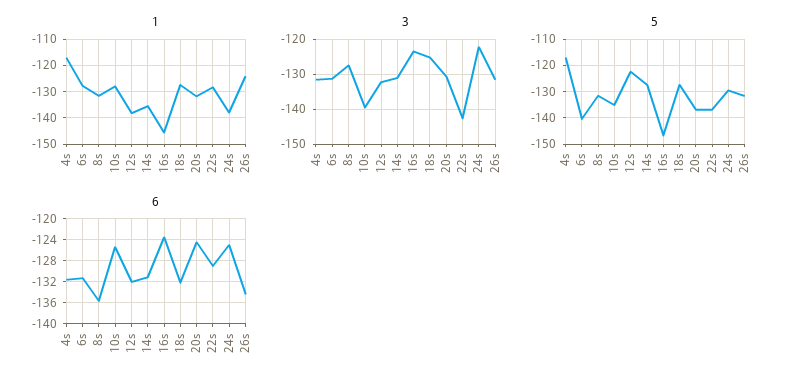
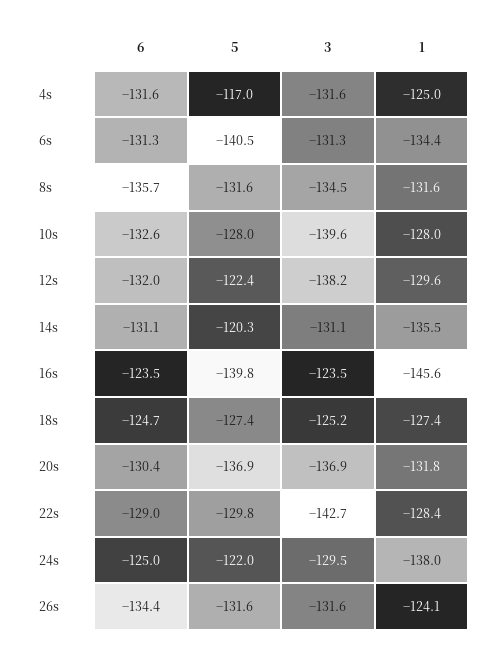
  {
    "1": {
-     "4s": -117.5,
+     "4s": -125,
-     "6s": -127.5,
+     "6s": -134.4,
      "8s": -131.6,
      "10s": -128,
-     "12s": -137.5,
+     "12s": -129.6,
      "14s": -135.5,
      "16s": -145.6,
      "18s": -127.4,
      "20s": -131.8,
      "22s": -128.4,
      "24s": -138,
      "26s": -124.1
    },
    "3": {
      "4s": -131.6,
      "6s": -131.3,
-     "8s": -128,
+     "8s": -134.5,
      "10s": -139.6,
-     "12s": -132,
+     "12s": -138.2,
      "14s": -131.1,
      "16s": -123.5,
      "18s": -125.2,
-     "20s": -130,
+     "20s": -136.9,
      "22s": -142.7,
-     "24s": -122,
+     "24s": -129.5,
      "26s": -131.6
    },
    "5": {
      "4s": -117,
      "6s": -140.5,
      "8s": -131.6,
-     "10s": -135,
+     "10s": -128,
      "12s": -122.4,
-     "14s": -127.5,
+     "14s": -120.3,
-     "16s": -147.5,
+     "16s": -139.8,
      "18s": -127.4,
      "20s": -136.9,
-     "22s": -137.5,
+     "22s": -129.8,
-     "24s": -130,
+     "24s": -122,
      "26s": -131.6
    },
    "6": {
      "4s": -131.6,
      "6s": -131.3,
      "8s": -135.7,
-     "10s": -126,
+     "10s": -132.6,
      "12s": -132,
      "14s": -131.1,
      "16s": -123.5,
-     "18s": -132,
+     "18s": -124.7,
-     "20s": -124,
+     "20s": -130.4,
      "22s": -129,
      "24s": -125,
      "26s": -134.4
    }
  }

